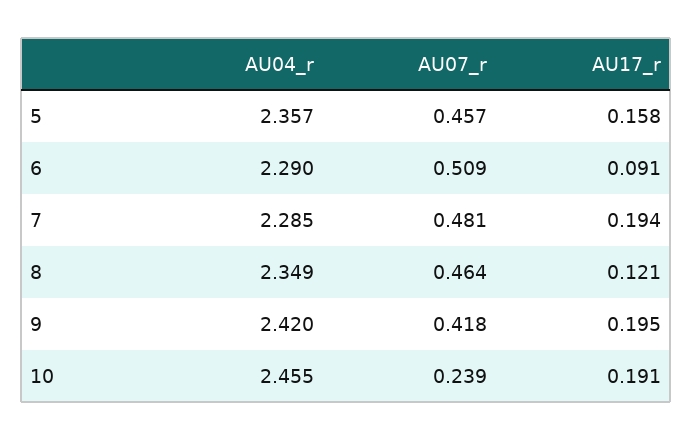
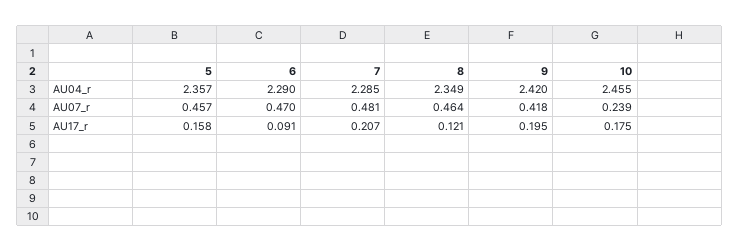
  {
    "AU04_r": {
      "5": 2.357,
      "6": 2.29,
      "7": 2.285,
      "8": 2.349,
      "9": 2.42,
      "10": 2.455
    },
    "AU07_r": {
      "5": 0.457,
-     "6": 0.509,
+     "6": 0.47,
      "7": 0.481,
      "8": 0.464,
      "9": 0.418,
      "10": 0.239
    },
    "AU17_r": {
      "5": 0.158,
      "6": 0.091,
-     "7": 0.194,
+     "7": 0.207,
      "8": 0.121,
      "9": 0.195,
-     "10": 0.191
+     "10": 0.175
    }
  }

